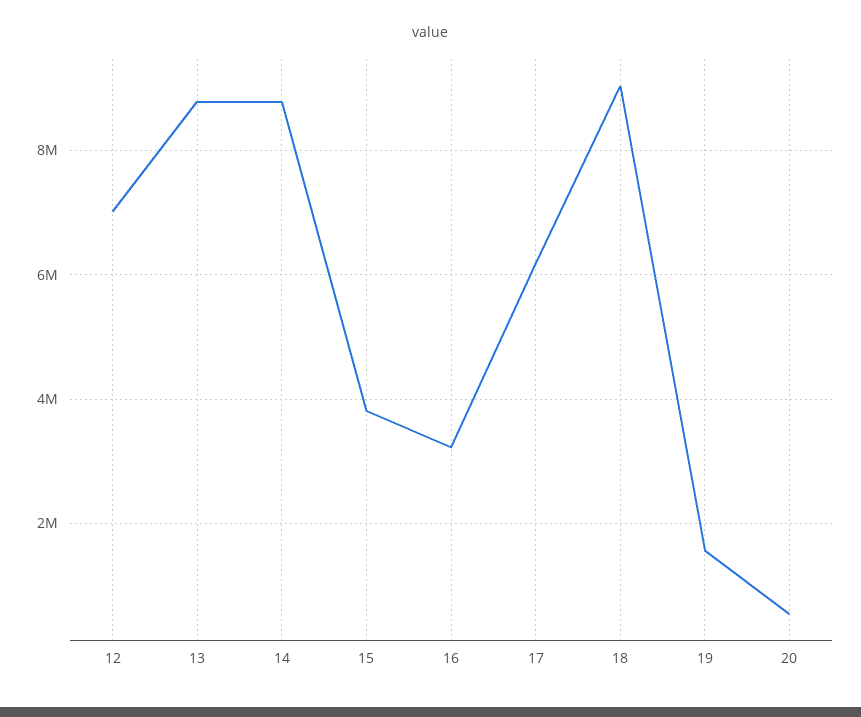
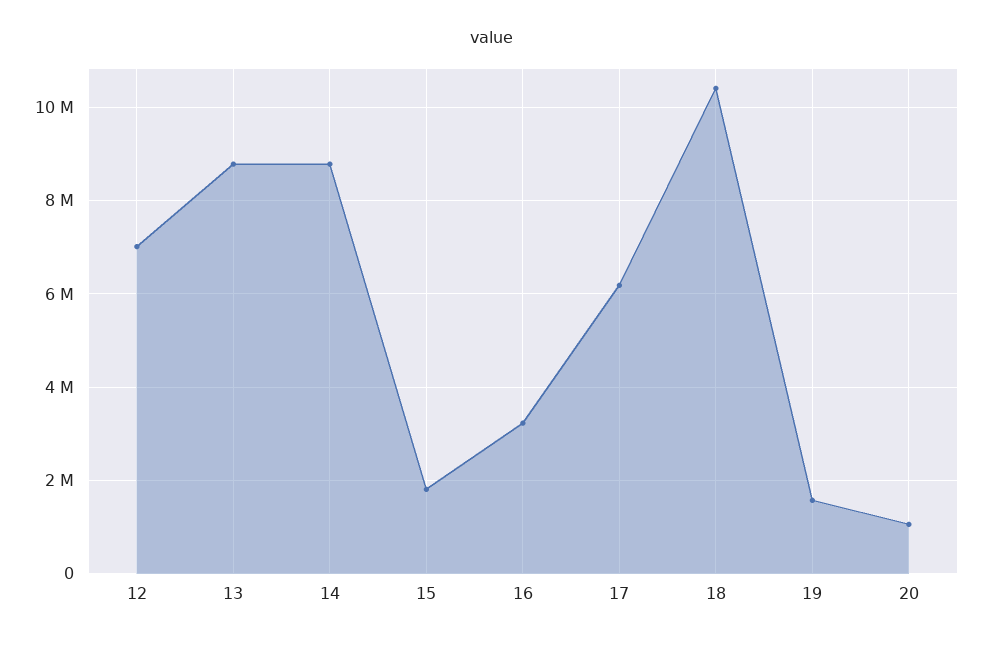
  {
    "12": 7000000,
    "13": 8800000,
    "14": 8800000,
-   "15": 3800000,
+   "15": 1800000,
    "16": 3200000,
    "17": 6200000,
-   "18": 9000000,
+   "18": 10400000,
    "19": 1600000,
-   "20": 600000
+   "20": 1000000
  }

